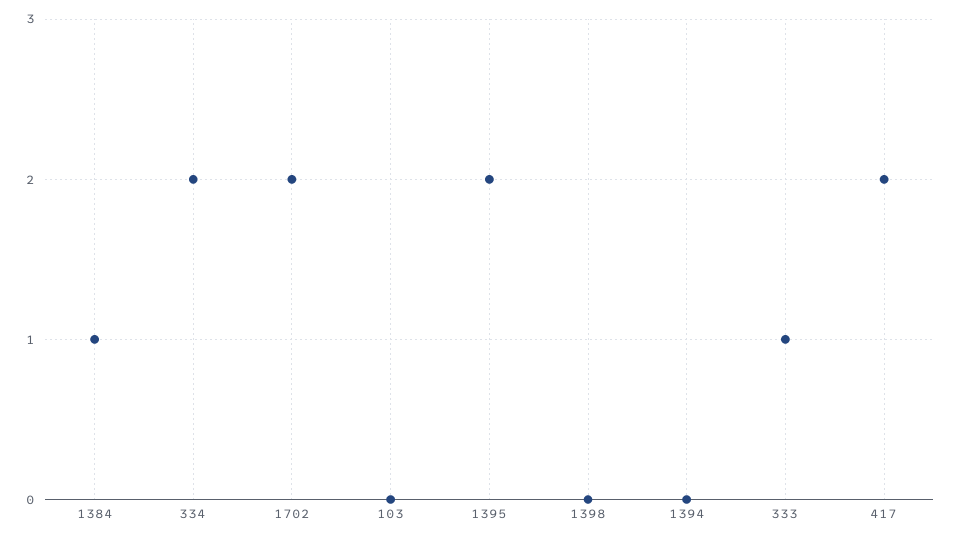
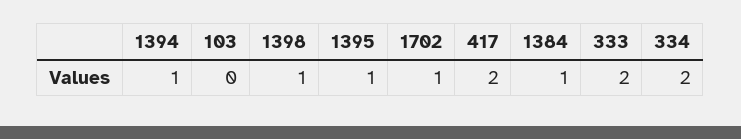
  {
    "1384": 1,
    "334": 2,
-   "1702": 2,
+   "1702": 1,
    "103": 0,
-   "1395": 2,
+   "1395": 1,
-   "1398": 0,
+   "1398": 1,
-   "1394": 0,
+   "1394": 1,
-   "333": 1,
+   "333": 2,
    "417": 2
  }

